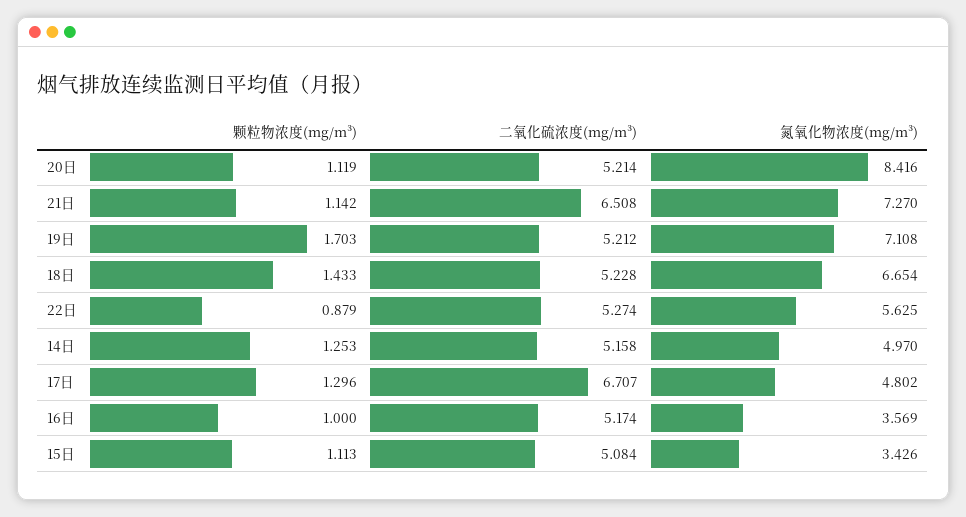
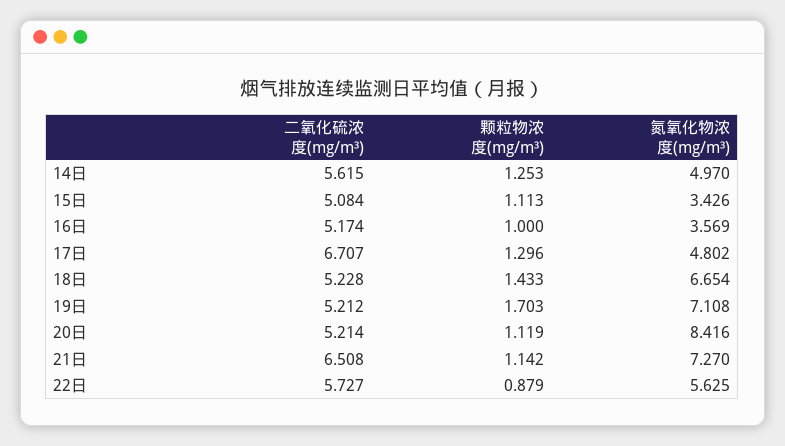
  {
    "颗粒物浓度(mg/m³)": {
      "20日": 1.119,
      "21日": 1.142,
      "19日": 1.703,
      "18日": 1.433,
      "22日": 0.879,
      "14日": 1.253,
      "17日": 1.296,
      "16日": 1,
      "15日": 1.113
    },
    "二氧化硫浓度(mg/m³)": {
      "20日": 5.214,
      "21日": 6.508,
      "19日": 5.212,
      "18日": 5.228,
-     "22日": 5.274,
+     "22日": 5.727,
-     "14日": 5.158,
+     "14日": 5.615,
      "17日": 6.707,
      "16日": 5.174,
      "15日": 5.084
    },
    "氮氧化物浓度(mg/m³)": {
      "20日": 8.416,
      "21日": 7.27,
      "19日": 7.108,
      "18日": 6.654,
      "22日": 5.625,
      "14日": 4.97,
      "17日": 4.802,
      "16日": 3.569,
      "15日": 3.426
    }
  }

